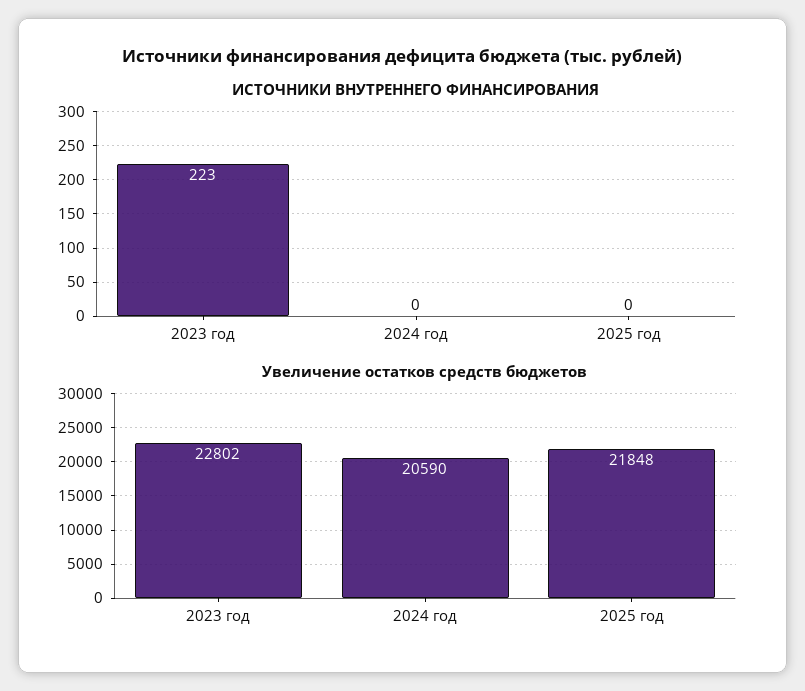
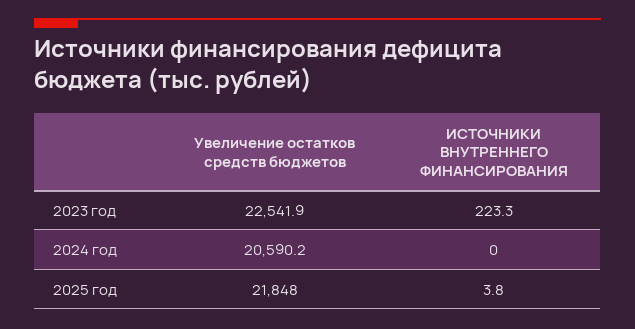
  {
    "ИСТОЧНИКИ ВНУТРЕННЕГО ФИНАНСИРОВАНИЯ": {
      "2023 год": 223.3,
      "2024 год": 0,
-     "2025 год": 0
+     "2025 год": 3.8
    },
    "Увеличение остатков средств бюджетов": {
-     "2023 год": 22802,
+     "2023 год": 22541.9,
      "2024 год": 20590.2,
      "2025 год": 21848
    }
  }

